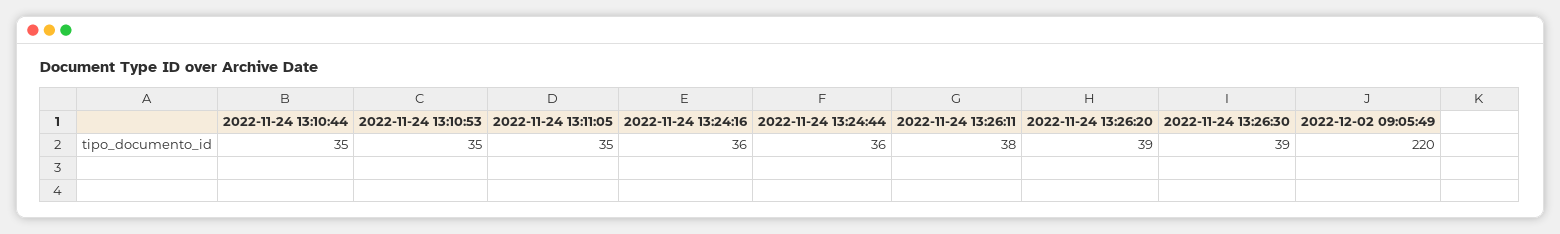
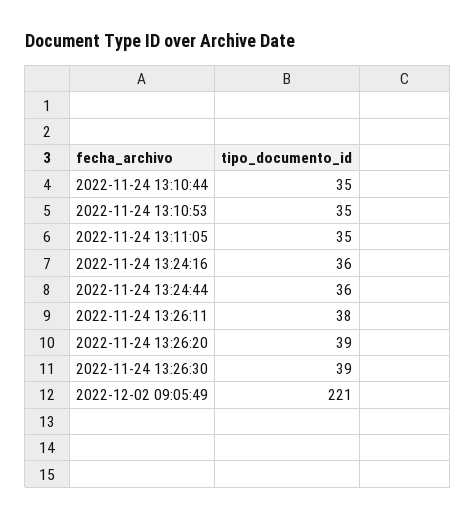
  {
    "2022-11-24 13:10:44": 35,
    "2022-11-24 13:10:53": 35,
    "2022-11-24 13:11:05": 35,
    "2022-11-24 13:24:16": 36,
    "2022-11-24 13:24:44": 36,
    "2022-11-24 13:26:11": 38,
    "2022-11-24 13:26:20": 39,
    "2022-11-24 13:26:30": 39,
-   "2022-12-02 09:05:49": 220
+   "2022-12-02 09:05:49": 221
  }

